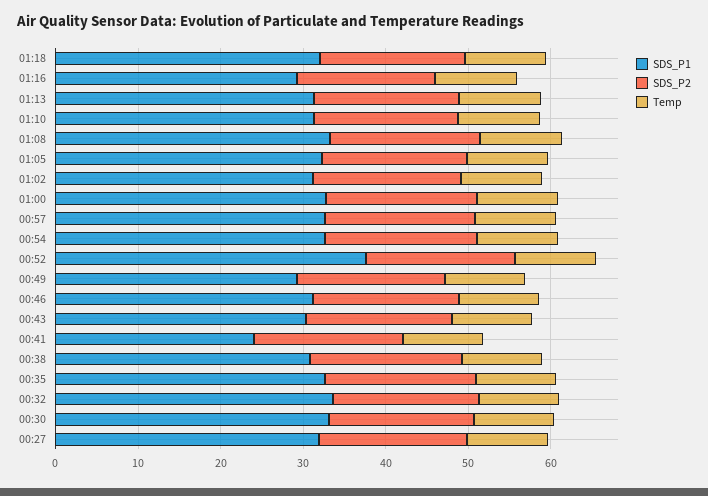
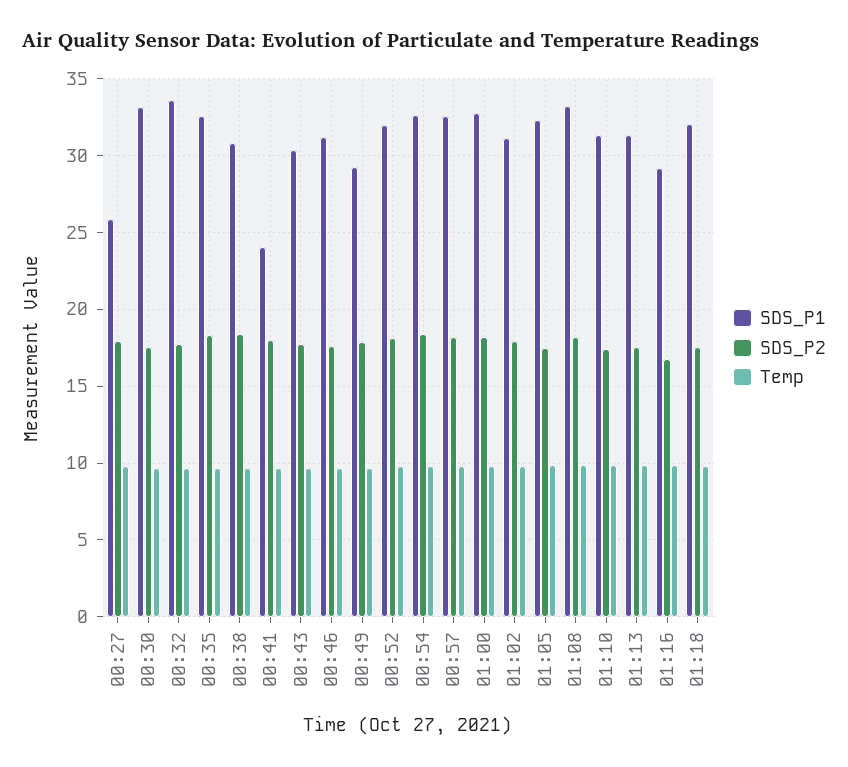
  {
    "SDS_P1": {
      "01:18": 32,
      "01:16": 29,
      "01:13": 31.5,
      "01:10": 31.5,
      "01:08": 33,
      "01:05": 32.5,
      "01:02": 31,
      "01:00": 33,
      "00:57": 32.5,
      "00:54": 32.5,
-     "00:52": 38,
+     "00:52": 32,
      "00:49": 29.5,
      "00:46": 31,
      "00:43": 30.5,
      "00:41": 24,
      "00:38": 31,
      "00:35": 32.5,
      "00:32": 33.5,
      "00:30": 33,
-     "00:27": 32
+     "00:27": 26
    },
    "SDS_P2": {
      "01:18": 17.5,
      "01:16": 17,
      "01:13": 17.5,
      "01:10": 17.5,
      "01:08": 18,
      "01:05": 17.5,
      "01:02": 18,
      "01:00": 18,
      "00:57": 18,
      "00:54": 18.5,
      "00:52": 18,
      "00:49": 18,
      "00:46": 17.5,
      "00:43": 17.5,
      "00:41": 18,
      "00:38": 18.5,
      "00:35": 18.5,
      "00:32": 17.5,
      "00:30": 17.5,
      "00:27": 18
    },
    "Temp": {
      "01:18": 10,
      "01:16": 10,
      "01:13": 10,
      "01:10": 10,
      "01:08": 10,
      "01:05": 10,
      "01:02": 10,
      "01:00": 10,
      "00:57": 10,
      "00:54": 10,
      "00:52": 10,
      "00:49": 9.5,
      "00:46": 9.5,
      "00:43": 9.5,
      "00:41": 9.5,
      "00:38": 9.5,
      "00:35": 9.5,
      "00:32": 9.5,
      "00:30": 9.5,
      "00:27": 10
    }
  }

